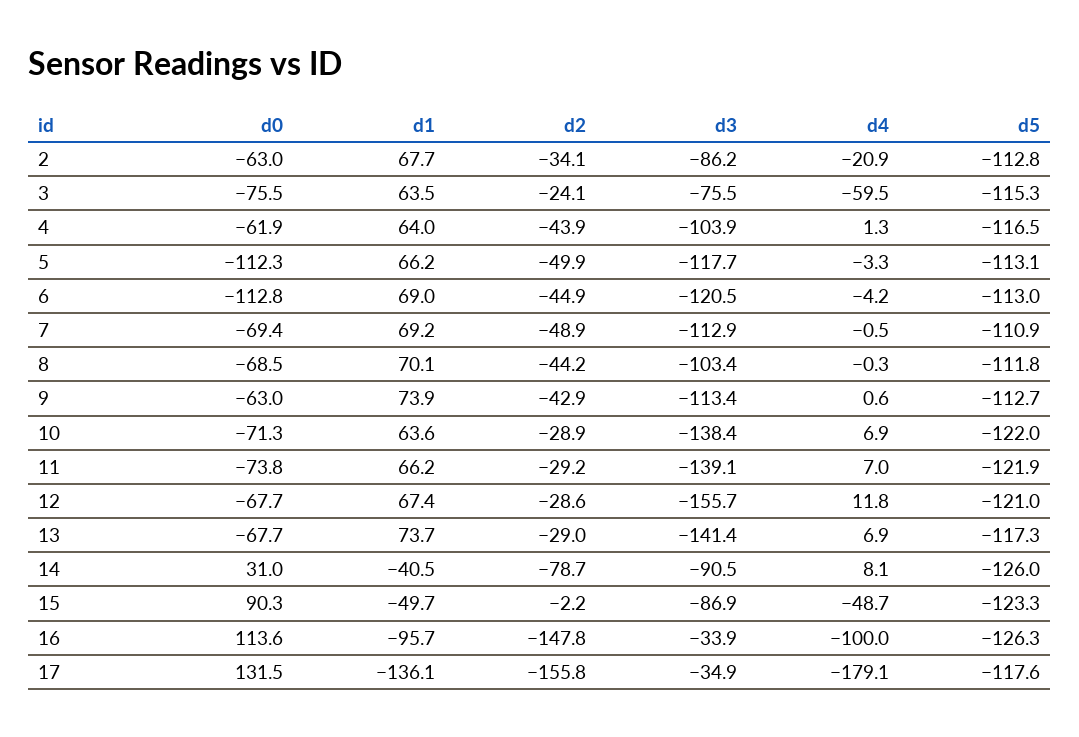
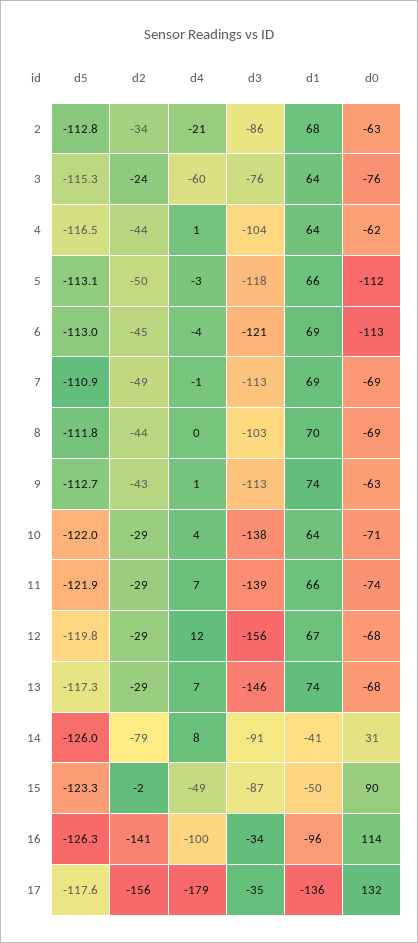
  {
    "d0": {
      "2": -63,
      "3": -75.5,
      "4": -61.9,
      "5": -112.3,
      "6": -112.8,
      "7": -69.4,
      "8": -68.5,
      "9": -63,
      "10": -71.3,
      "11": -73.8,
      "12": -67.7,
      "13": -67.7,
      "14": 31,
      "15": 90.3,
      "16": 113.6,
      "17": 131.5
    },
    "d1": {
      "2": 67.7,
      "3": 63.5,
      "4": 64,
      "5": 66.2,
      "6": 69,
      "7": 69.2,
      "8": 70.1,
      "9": 73.9,
      "10": 63.6,
      "11": 66.2,
      "12": 67.4,
      "13": 73.7,
      "14": -40.5,
      "15": -49.7,
      "16": -95.7,
      "17": -136.1
    },
    "d2": {
      "2": -34.1,
      "3": -24.1,
      "4": -43.9,
      "5": -49.9,
      "6": -44.9,
      "7": -48.9,
      "8": -44.2,
      "9": -42.9,
      "10": -28.9,
      "11": -29.2,
      "12": -28.6,
      "13": -29,
      "14": -78.7,
      "15": -2.2,
-     "16": -147.8,
+     "16": -141,
      "17": -155.8
    },
    "d3": {
      "2": -86.2,
      "3": -75.5,
      "4": -103.9,
      "5": -117.7,
      "6": -120.5,
      "7": -112.9,
      "8": -103.4,
      "9": -113.4,
      "10": -138.4,
      "11": -139.1,
      "12": -155.7,
-     "13": -141.4,
+     "13": -146,
      "14": -90.5,
      "15": -86.9,
      "16": -33.9,
      "17": -34.9
    },
    "d4": {
      "2": -20.9,
      "3": -59.5,
      "4": 1.3,
      "5": -3.3,
      "6": -4.2,
      "7": -0.5,
      "8": -0.3,
      "9": 0.6,
-     "10": 6.9,
+     "10": 4,
      "11": 7,
      "12": 11.8,
      "13": 6.9,
      "14": 8.1,
      "15": -48.7,
      "16": -100,
      "17": -179.1
    },
    "d5": {
      "2": -112.8,
      "3": -115.3,
      "4": -116.5,
      "5": -113.1,
      "6": -113,
      "7": -110.9,
      "8": -111.8,
      "9": -112.7,
      "10": -122,
      "11": -121.9,
-     "12": -121,
+     "12": -119.8,
      "13": -117.3,
      "14": -126,
      "15": -123.3,
      "16": -126.3,
      "17": -117.6
    }
  }

